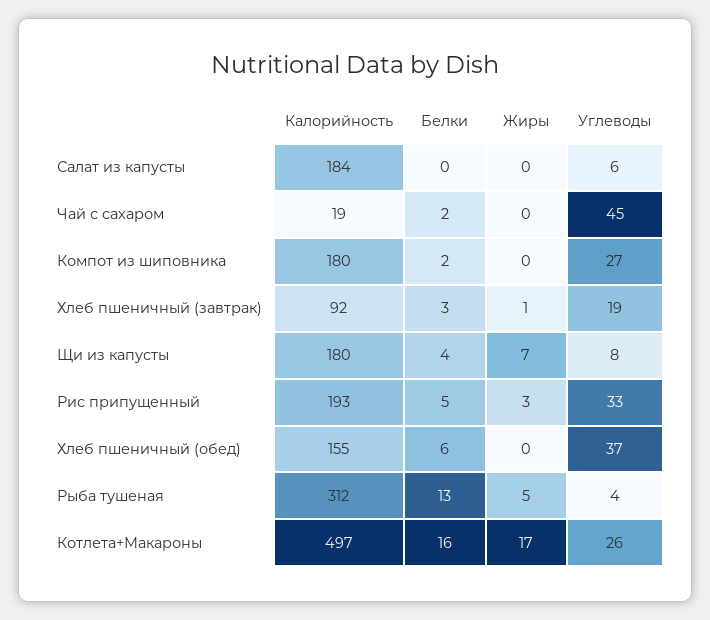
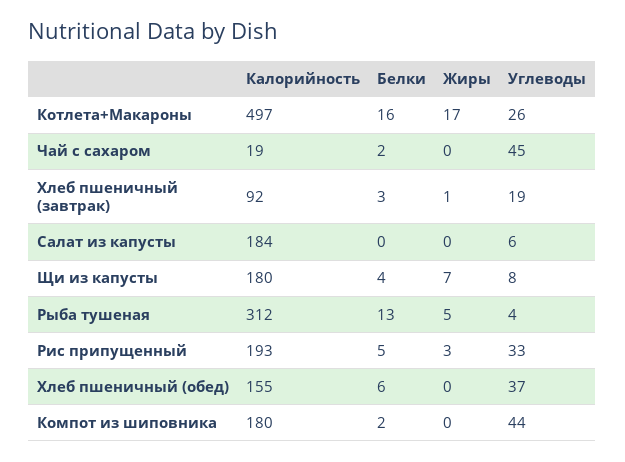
  {
    "Калорийность": {
      "Салат из капусты": 184,
      "Чай с сахаром": 19,
      "Компот из шиповника": 180,
      "Хлеб пшеничный (завтрак)": 92,
      "Щи из капусты": 180,
      "Рис припущенный": 193,
      "Хлеб пшеничный (обед)": 155,
      "Рыба тушеная": 312,
      "Котлета+Макароны": 497
    },
    "Белки": {
      "Салат из капусты": 0,
      "Чай с сахаром": 2,
      "Компот из шиповника": 2,
      "Хлеб пшеничный (завтрак)": 3,
      "Щи из капусты": 4,
      "Рис припущенный": 5,
      "Хлеб пшеничный (обед)": 6,
      "Рыба тушеная": 13,
      "Котлета+Макароны": 16
    },
    "Жиры": {
      "Салат из капусты": 0,
      "Чай с сахаром": 0,
      "Компот из шиповника": 0,
      "Хлеб пшеничный (завтрак)": 1,
      "Щи из капусты": 7,
      "Рис припущенный": 3,
      "Хлеб пшеничный (обед)": 0,
      "Рыба тушеная": 5,
      "Котлета+Макароны": 17
    },
    "Углеводы": {
      "Салат из капусты": 6,
      "Чай с сахаром": 45,
-     "Компот из шиповника": 27,
+     "Компот из шиповника": 44,
      "Хлеб пшеничный (завтрак)": 19,
      "Щи из капусты": 8,
      "Рис припущенный": 33,
      "Хлеб пшеничный (обед)": 37,
      "Рыба тушеная": 4,
      "Котлета+Макароны": 26
    }
  }

